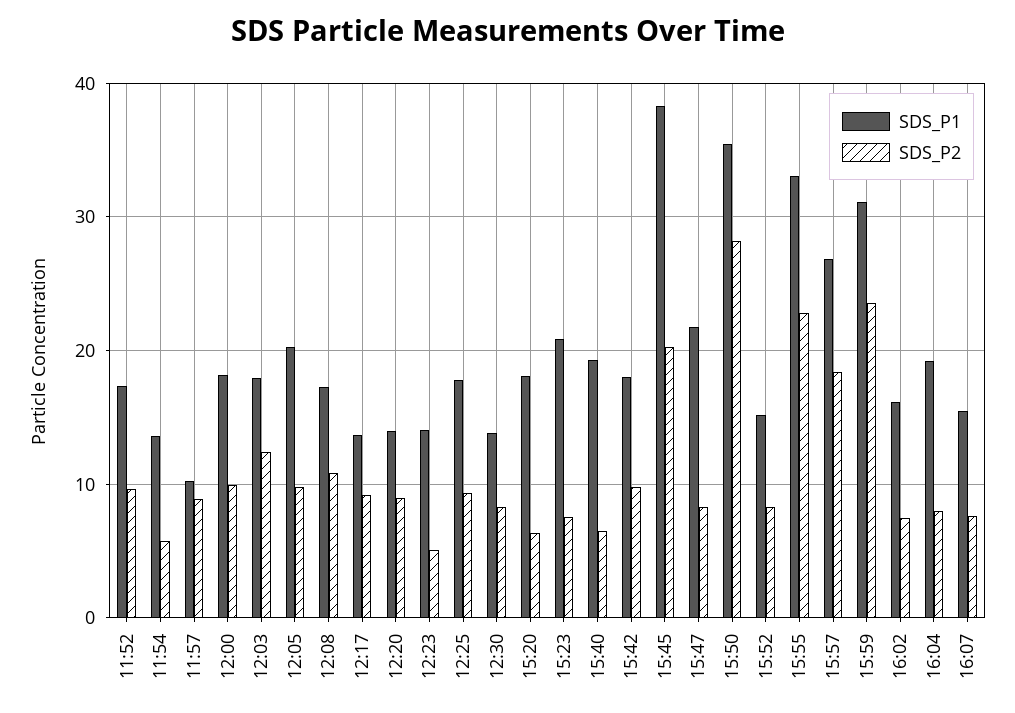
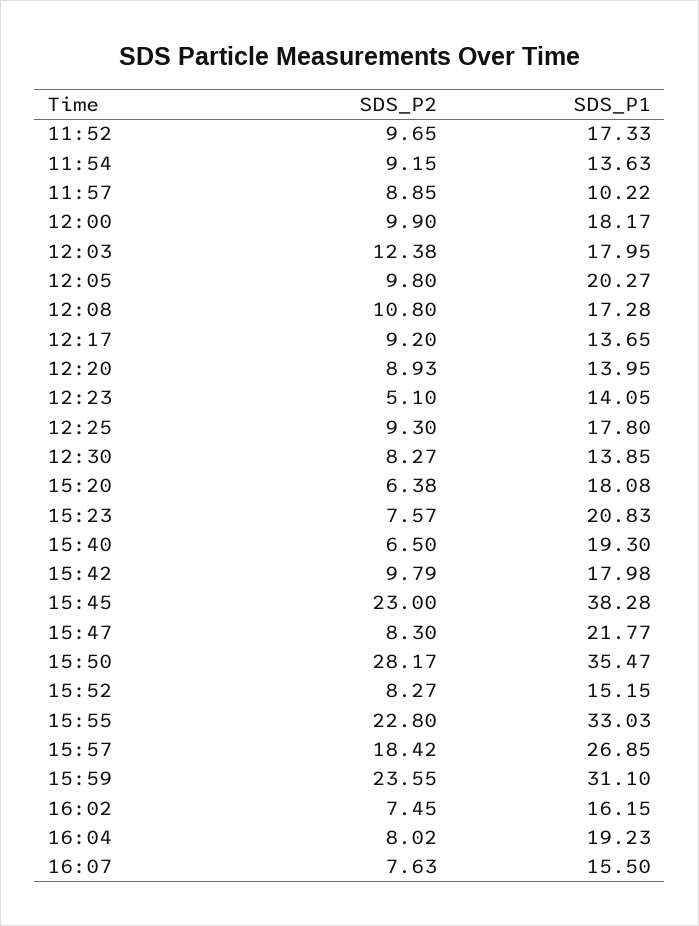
  {
    "SDS_P1": {
      "11:52": 17.33,
      "11:54": 13.63,
      "11:57": 10.22,
      "12:00": 18.17,
      "12:03": 17.95,
      "12:05": 20.27,
      "12:08": 17.28,
      "12:17": 13.65,
      "12:20": 13.95,
      "12:23": 14.05,
      "12:25": 17.8,
      "12:30": 13.85,
      "15:20": 18.08,
      "15:23": 20.83,
      "15:40": 19.3,
      "15:42": 17.98,
      "15:45": 38.28,
      "15:47": 21.77,
      "15:50": 35.47,
      "15:52": 15.15,
      "15:55": 33.03,
      "15:57": 26.85,
      "15:59": 31.1,
      "16:02": 16.15,
      "16:04": 19.23,
      "16:07": 15.5
    },
    "SDS_P2": {
      "11:52": 9.65,
-     "11:54": 6,
+     "11:54": 9.15,
      "11:57": 8.85,
      "12:00": 9.9,
      "12:03": 12.38,
      "12:05": 9.8,
      "12:08": 10.8,
      "12:17": 9.2,
      "12:20": 8.93,
      "12:23": 5.1,
      "12:25": 9.3,
      "12:30": 8.27,
      "15:20": 6.38,
      "15:23": 7.57,
      "15:40": 6.5,
      "15:42": 9.79,
-     "15:45": 20,
+     "15:45": 23,
      "15:47": 8.3,
      "15:50": 28.17,
      "15:52": 8.27,
      "15:55": 22.8,
      "15:57": 18.42,
      "15:59": 23.55,
      "16:02": 7.45,
      "16:04": 8.02,
      "16:07": 7.63
    }
  }

